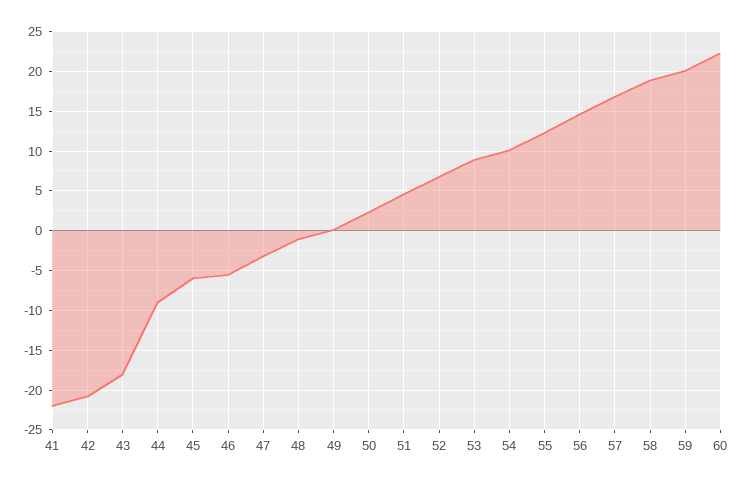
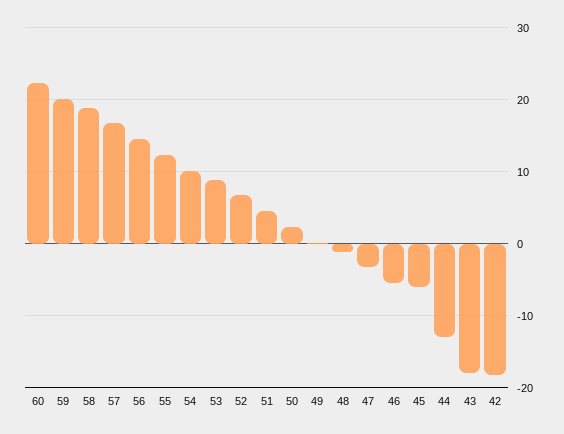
  {
-   "41": -22,
-   "42": -21,
+   "42": -18,
    "43": -18,
-   "44": -9,
+   "44": -13,
    "45": -6,
    "46": -6,
    "47": -3,
    "48": -1,
    "49": 0,
    "50": 2,
    "51": 5,
    "52": 7,
    "53": 9,
    "54": 10,
    "55": 12,
    "56": 15,
    "57": 17,
    "58": 19,
    "59": 20,
    "60": 22
  }

